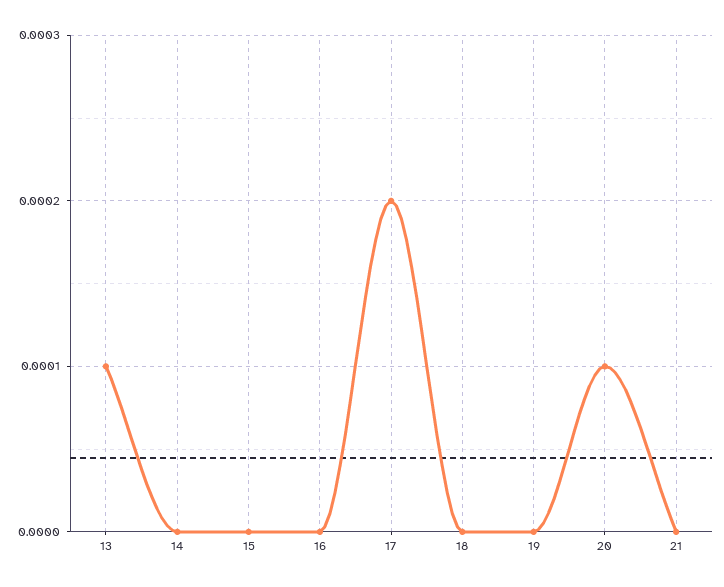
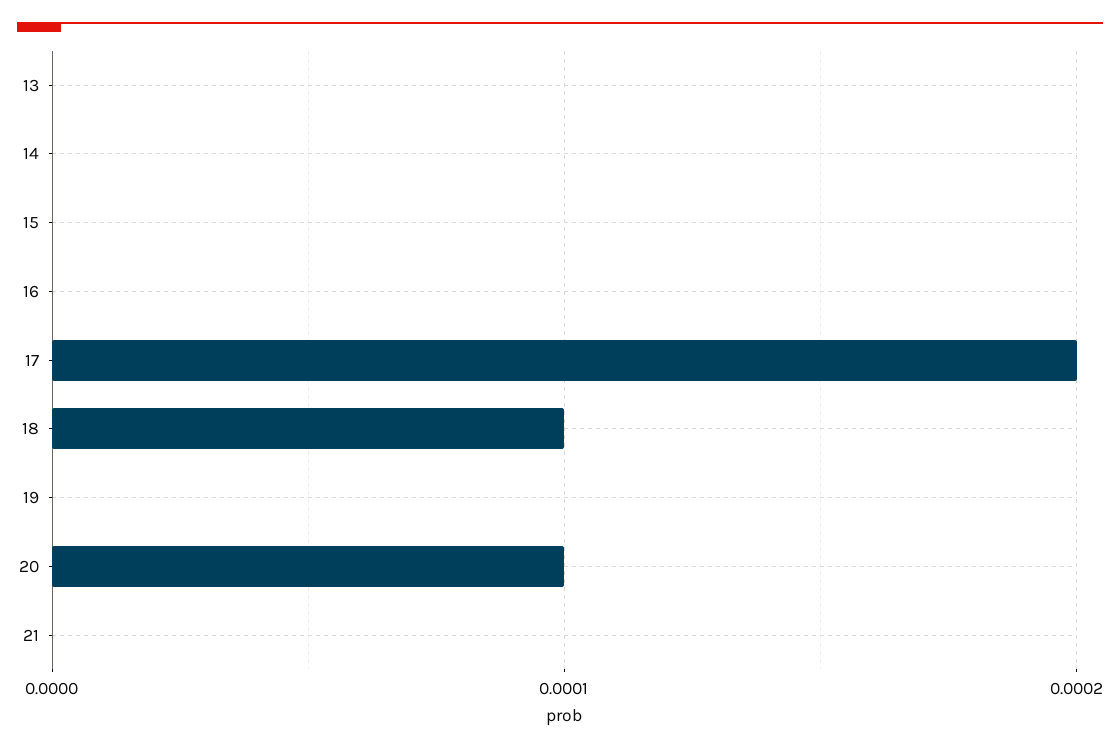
  {
-   "13": 0.0001,
+   "13": 0,
    "14": 0,
    "15": 0,
    "16": 0,
    "17": 0.0002,
-   "18": 0,
+   "18": 0.0001,
    "19": 0,
    "20": 0.0001,
    "21": 0
  }

